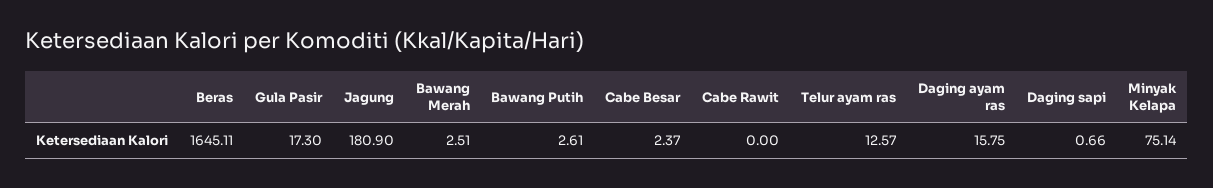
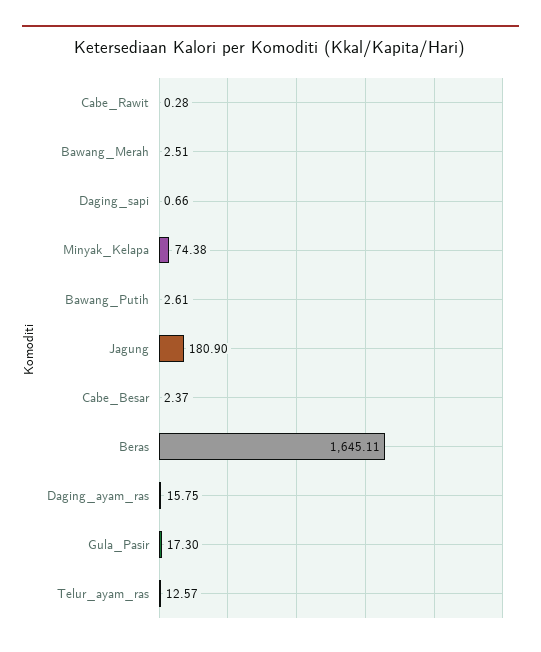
  {
    "Beras": 1645.11,
    "Gula Pasir": 17.3,
    "Jagung": 180.9,
    "Bawang Merah": 2.51,
    "Bawang Putih": 2.61,
    "Cabe Besar": 2.37,
-   "Cabe Rawit": 0,
+   "Cabe Rawit": 0.28,
    "Telur ayam ras": 12.57,
    "Daging ayam ras": 15.75,
    "Daging sapi": 0.66,
-   "Minyak Kelapa": 75.14
+   "Minyak Kelapa": 74.38
  }

